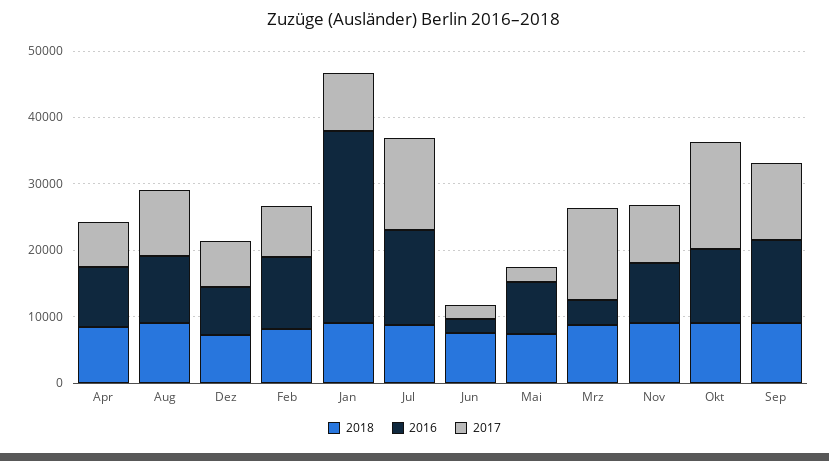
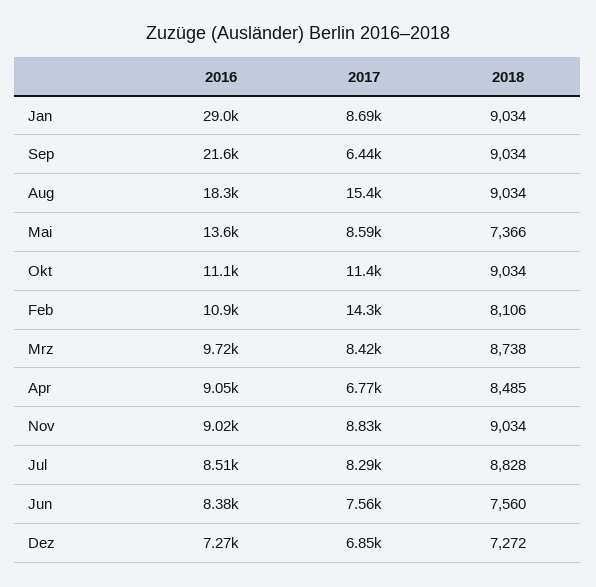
  {
    "2018": {
      "Apr": 8485,
      "Aug": 9034,
      "Dez": 7272,
      "Feb": 8106,
      "Jan": 9034,
      "Jul": 8828,
      "Jun": 7560,
      "Mai": 7366,
      "Mrz": 8738,
      "Nov": 9034,
      "Okt": 9034,
      "Sep": 9034
    },
    "2016": {
      "Apr": 9050,
-     "Aug": 10000,
+     "Aug": 18300,
      "Dez": 7270,
      "Feb": 10900,
      "Jan": 29000,
-     "Jul": 14000,
+     "Jul": 8510,
-     "Jun": 2000,
+     "Jun": 8380,
-     "Mai": 8000,
+     "Mai": 13600,
-     "Mrz": 4000,
+     "Mrz": 9720,
      "Nov": 9020,
      "Okt": 11100,
-     "Sep": 12000
+     "Sep": 21600
    },
    "2017": {
      "Apr": 6770,
-     "Aug": 10000,
+     "Aug": 15400,
      "Dez": 6850,
-     "Feb": 8000,
+     "Feb": 14300,
      "Jan": 8690,
-     "Jul": 14000,
+     "Jul": 8290,
-     "Jun": 2000,
+     "Jun": 7560,
-     "Mai": 2000,
+     "Mai": 8590,
-     "Mrz": 14000,
+     "Mrz": 8420,
      "Nov": 8830,
-     "Okt": 16000,
+     "Okt": 11400,
-     "Sep": 12000
+     "Sep": 6440
    }
  }

